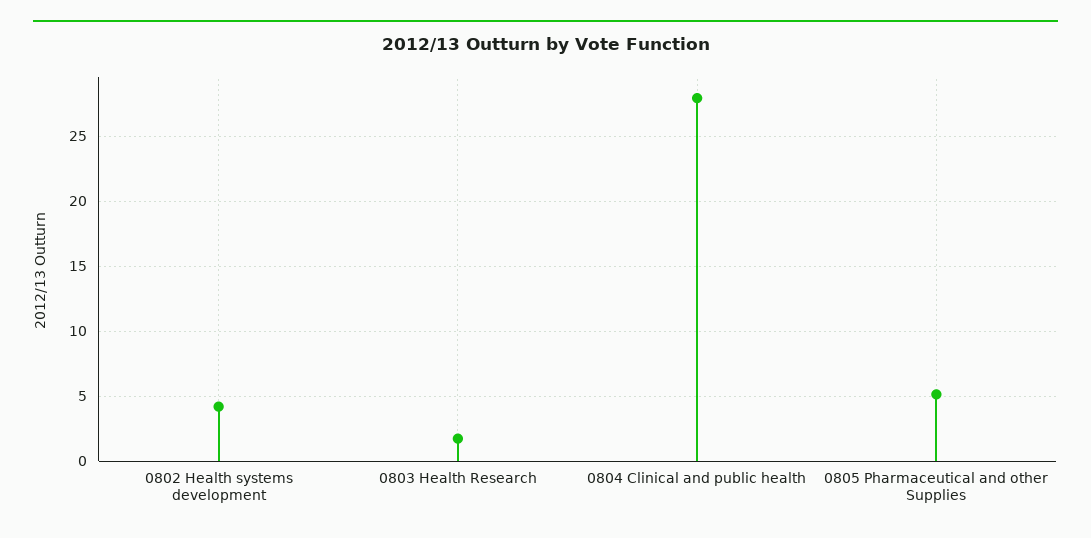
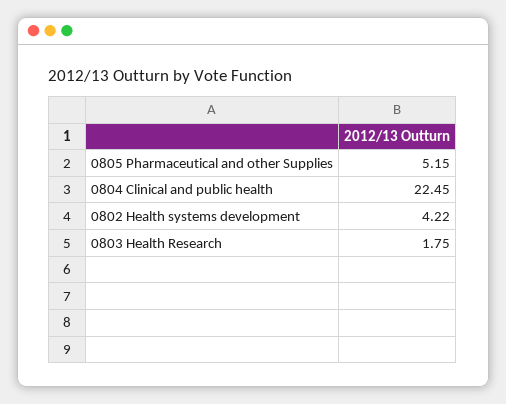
  {
    "0802 Health systems development": 4.22,
    "0803 Health Research": 1.75,
-   "0804 Clinical and public health": 28,
+   "0804 Clinical and public health": 22.45,
    "0805 Pharmaceutical and other Supplies": 5.15
  }

